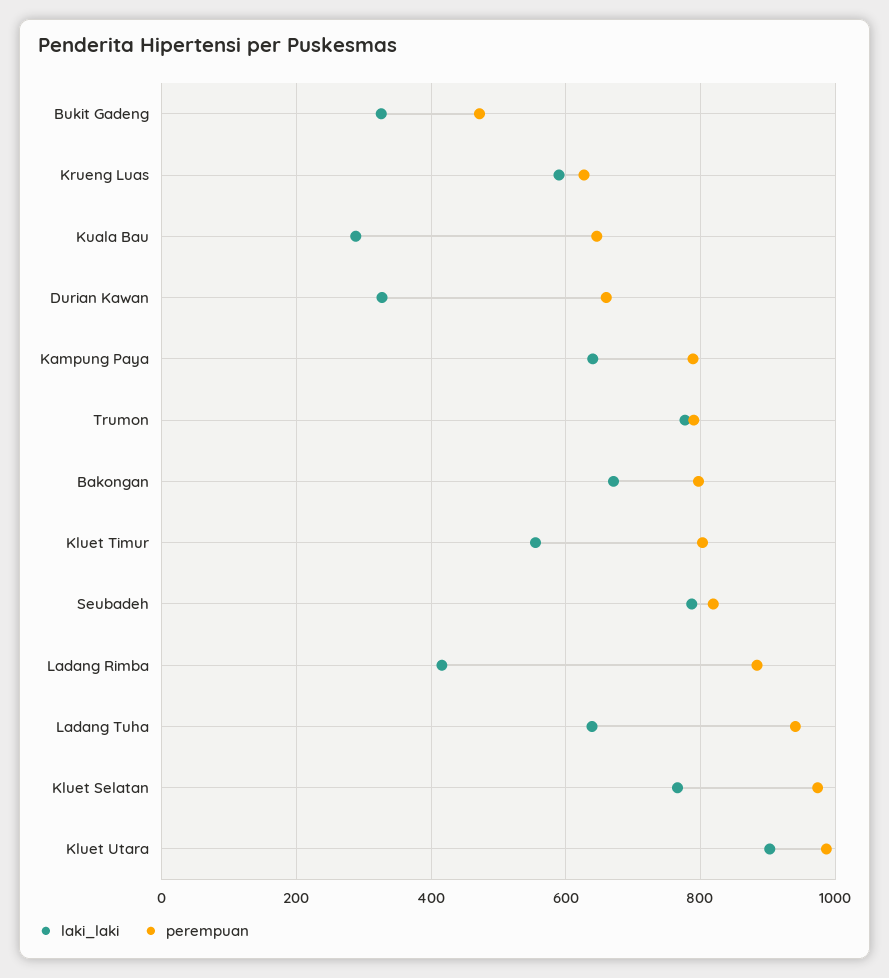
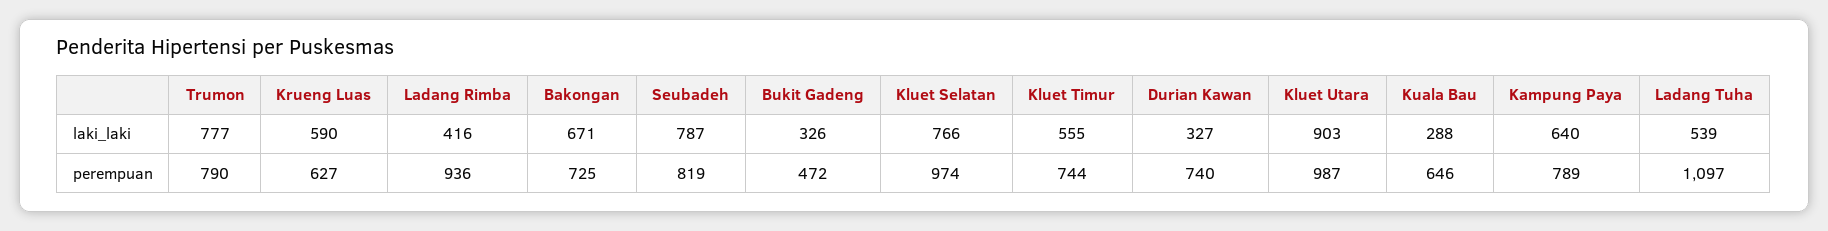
  {
    "laki_laki": {
      "Bukit Gadeng": 326,
      "Krueng Luas": 590,
      "Kuala Bau": 288,
      "Durian Kawan": 327,
      "Kampung Paya": 640,
      "Trumon": 777,
      "Bakongan": 671,
      "Kluet Timur": 555,
      "Seubadeh": 787,
      "Ladang Rimba": 416,
-     "Ladang Tuha": 640,
+     "Ladang Tuha": 539,
      "Kluet Selatan": 766,
      "Kluet Utara": 903
    },
    "perempuan": {
      "Bukit Gadeng": 472,
      "Krueng Luas": 627,
      "Kuala Bau": 646,
-     "Durian Kawan": 660,
+     "Durian Kawan": 740,
      "Kampung Paya": 789,
      "Trumon": 790,
-     "Bakongan": 800,
+     "Bakongan": 725,
-     "Kluet Timur": 800,
+     "Kluet Timur": 744,
      "Seubadeh": 819,
-     "Ladang Rimba": 880,
+     "Ladang Rimba": 936,
-     "Ladang Tuha": 940,
+     "Ladang Tuha": 1097,
      "Kluet Selatan": 974,
      "Kluet Utara": 987
    }
  }

